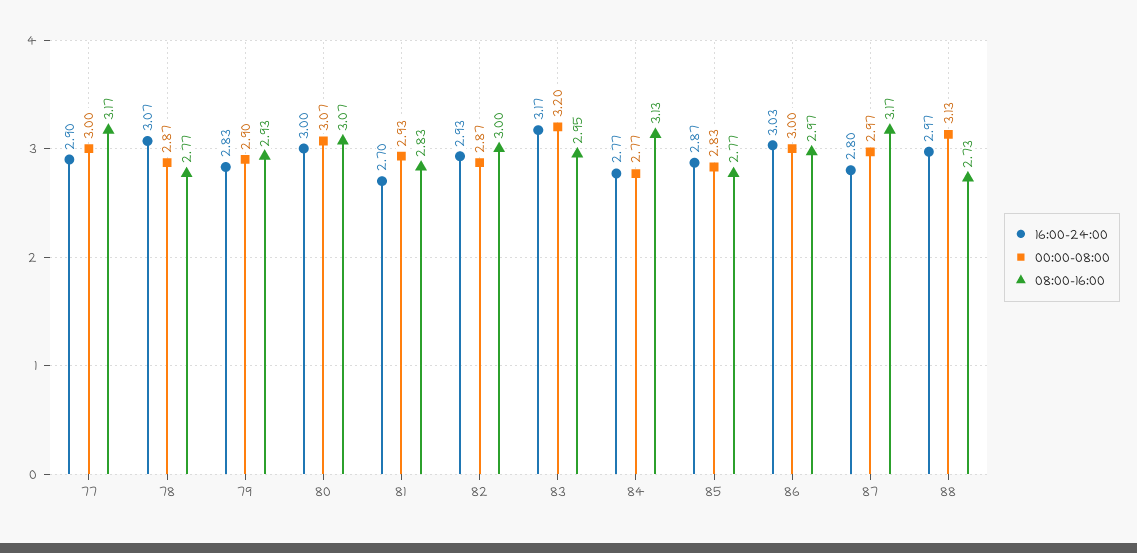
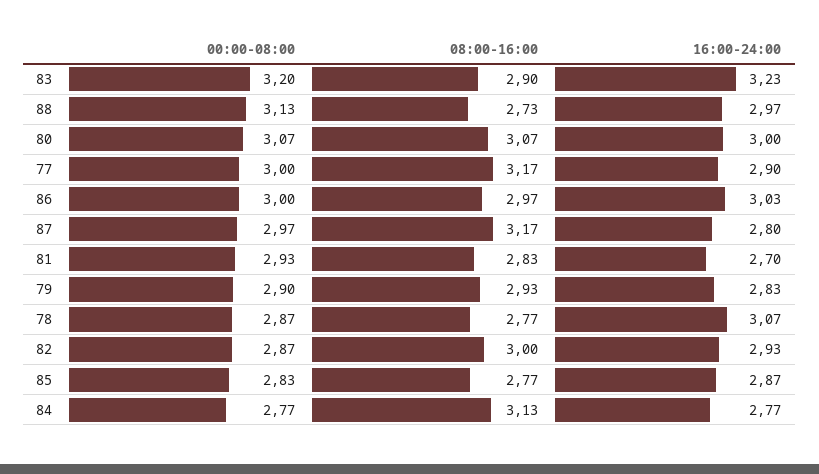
  {
    "16:00-24:00": {
      "77": 2.9,
      "78": 3.07,
      "79": 2.83,
      "80": 3,
      "81": 2.7,
      "82": 2.93,
-     "83": 3.17,
+     "83": 3.23,
      "84": 2.77,
      "85": 2.87,
      "86": 3.03,
      "87": 2.8,
      "88": 2.97
    },
    "00:00-08:00": {
      "77": 3,
      "78": 2.87,
      "79": 2.9,
      "80": 3.07,
      "81": 2.93,
      "82": 2.87,
      "83": 3.2,
      "84": 2.77,
      "85": 2.83,
      "86": 3,
      "87": 2.97,
      "88": 3.13
    },
    "08:00-16:00": {
      "77": 3.17,
      "78": 2.77,
      "79": 2.93,
      "80": 3.07,
      "81": 2.83,
      "82": 3,
-     "83": 2.95,
+     "83": 2.9,
      "84": 3.13,
      "85": 2.77,
      "86": 2.97,
      "87": 3.17,
      "88": 2.73
    }
  }

